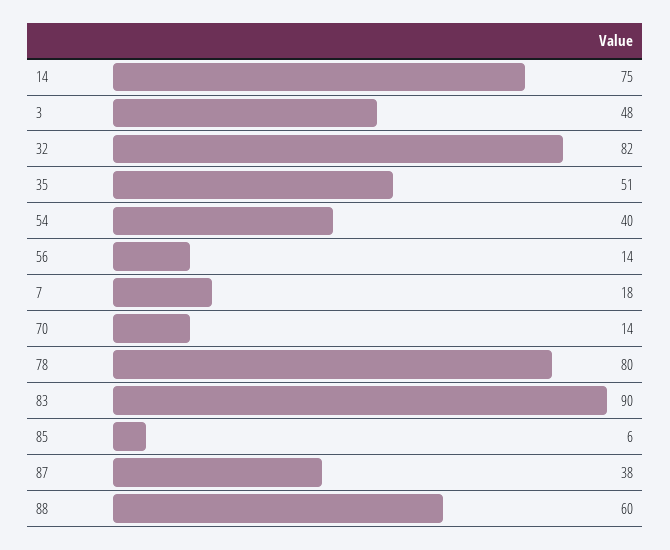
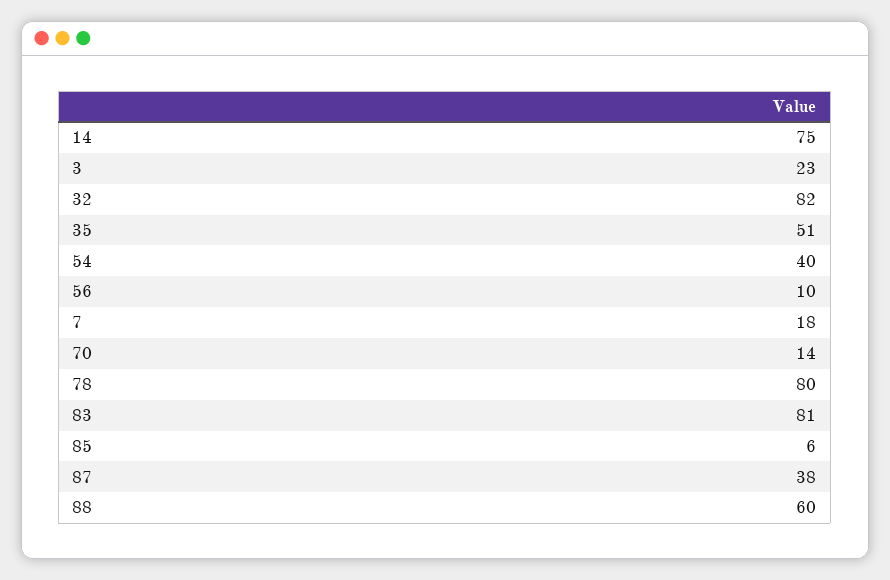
  {
    "14": 75,
-   "3": 48,
+   "3": 23,
    "32": 82,
    "35": 51,
    "54": 40,
-   "56": 14,
+   "56": 10,
    "7": 18,
    "70": 14,
    "78": 80,
-   "83": 90,
+   "83": 81,
    "85": 6,
    "87": 38,
    "88": 60
  }

